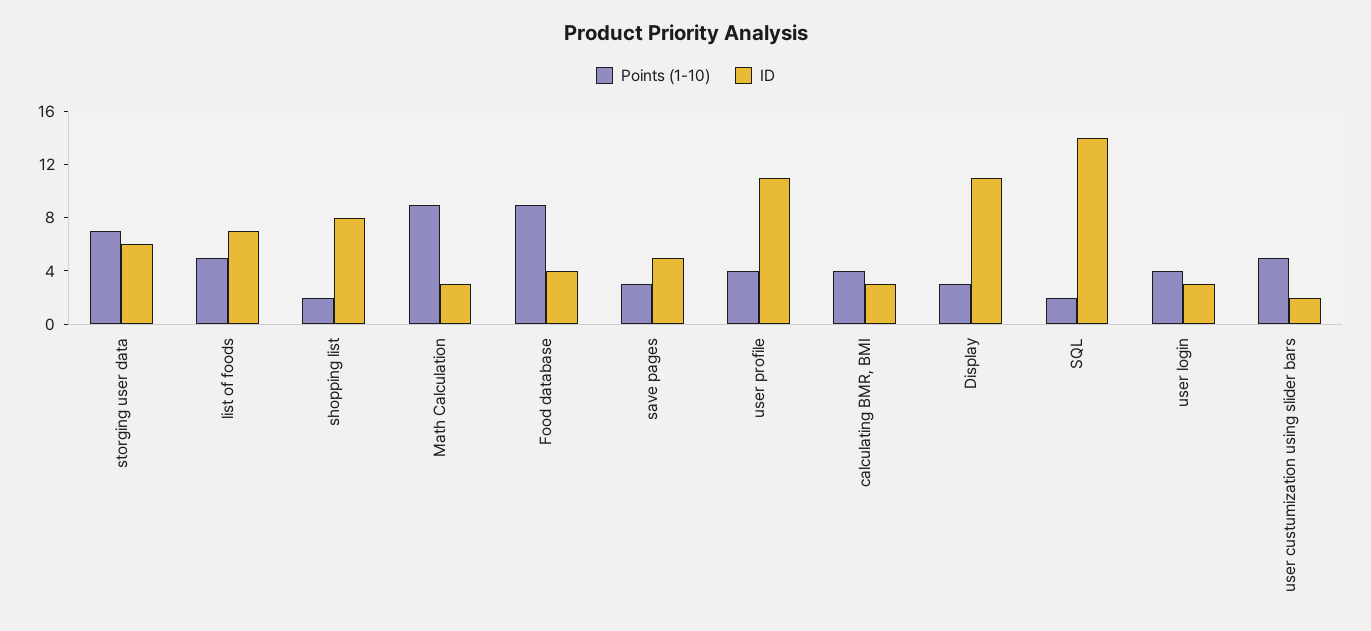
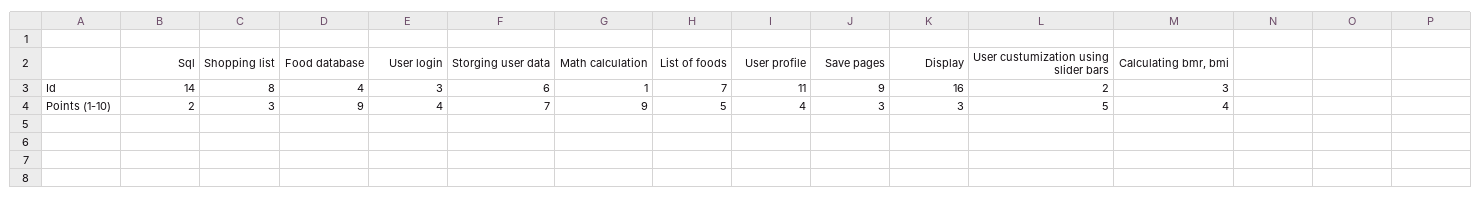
  {
    "Points (1-10)": {
      "storging user data": 7,
      "list of foods": 5,
-     "shopping list": 2,
+     "shopping list": 3,
      "Math Calculation": 9,
      "Food database": 9,
      "save pages": 3,
      "user profile": 4,
      "calculating BMR, BMI": 4,
      "Display": 3,
      "SQL": 2,
      "user login": 4,
      "user custumization using slider bars": 5
    },
    "ID": {
      "storging user data": 6,
      "list of foods": 7,
      "shopping list": 8,
-     "Math Calculation": 3,
+     "Math Calculation": 1,
      "Food database": 4,
-     "save pages": 5,
+     "save pages": 9,
      "user profile": 11,
      "calculating BMR, BMI": 3,
-     "Display": 11,
+     "Display": 16,
      "SQL": 14,
      "user login": 3,
      "user custumization using slider bars": 2
    }
  }

